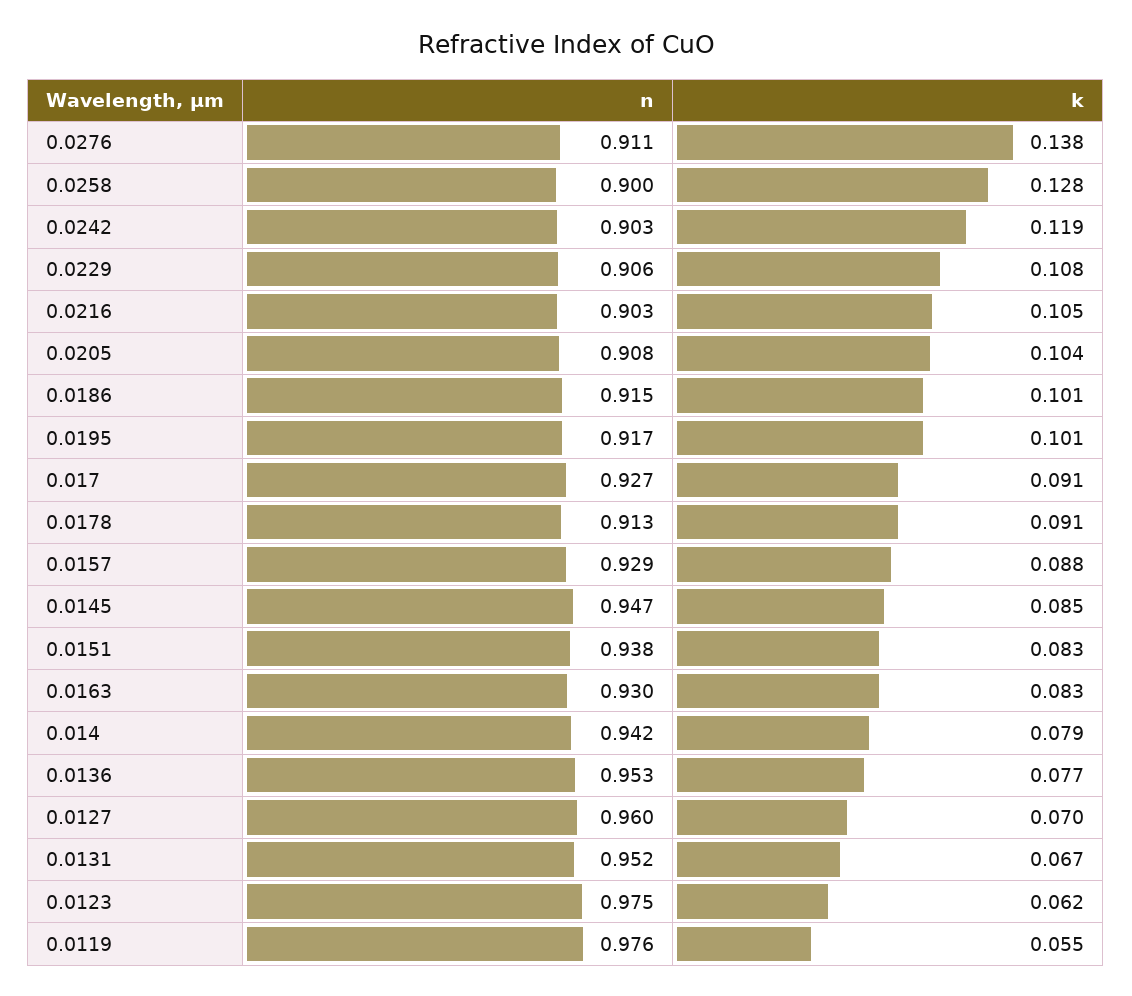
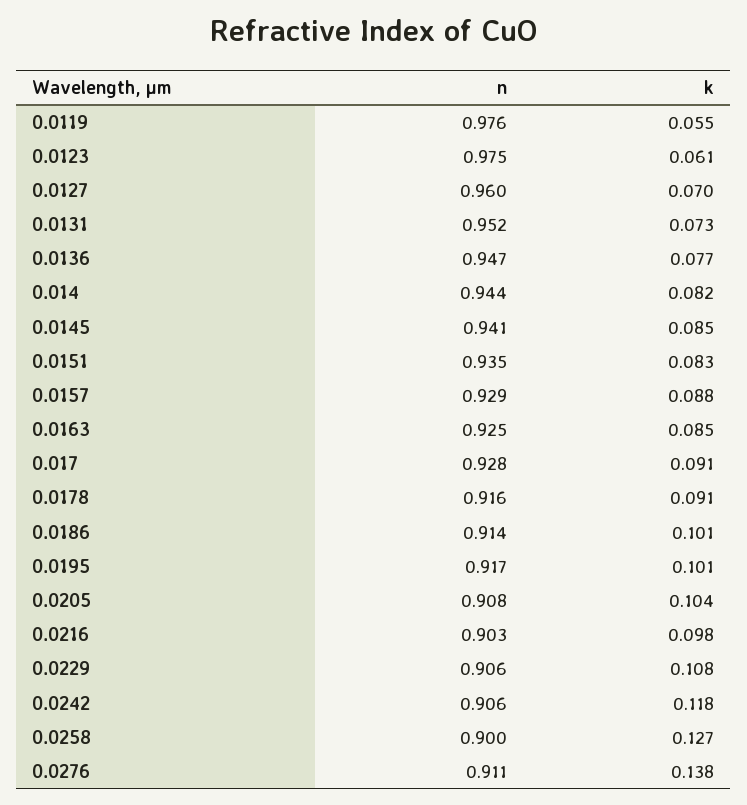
  {
    "n": {
      "0.0276": 0.911,
      "0.0258": 0.9,
-     "0.0242": 0.903,
+     "0.0242": 0.906,
      "0.0229": 0.906,
      "0.0216": 0.903,
      "0.0205": 0.908,
-     "0.0186": 0.915,
+     "0.0186": 0.914,
      "0.0195": 0.917,
-     "0.017": 0.927,
+     "0.017": 0.928,
-     "0.0178": 0.913,
+     "0.0178": 0.916,
      "0.0157": 0.929,
-     "0.0145": 0.947,
+     "0.0145": 0.941,
-     "0.0151": 0.938,
+     "0.0151": 0.935,
-     "0.0163": 0.93,
+     "0.0163": 0.925,
-     "0.014": 0.942,
+     "0.014": 0.944,
-     "0.0136": 0.953,
+     "0.0136": 0.947,
      "0.0127": 0.96,
      "0.0131": 0.952,
      "0.0123": 0.975,
      "0.0119": 0.976
    },
    "k": {
      "0.0276": 0.138,
-     "0.0258": 0.128,
+     "0.0258": 0.127,
-     "0.0242": 0.119,
+     "0.0242": 0.118,
      "0.0229": 0.108,
-     "0.0216": 0.105,
+     "0.0216": 0.098,
      "0.0205": 0.104,
      "0.0186": 0.101,
      "0.0195": 0.101,
      "0.017": 0.091,
      "0.0178": 0.091,
      "0.0157": 0.088,
      "0.0145": 0.085,
      "0.0151": 0.083,
-     "0.0163": 0.083,
+     "0.0163": 0.085,
-     "0.014": 0.079,
+     "0.014": 0.082,
      "0.0136": 0.077,
      "0.0127": 0.07,
-     "0.0131": 0.067,
+     "0.0131": 0.073,
-     "0.0123": 0.062,
+     "0.0123": 0.061,
      "0.0119": 0.055
    }
  }

